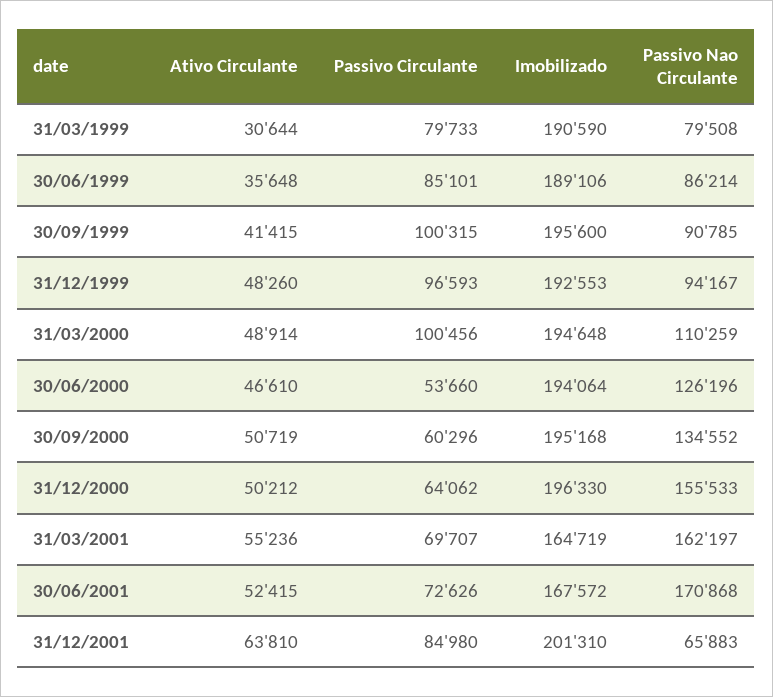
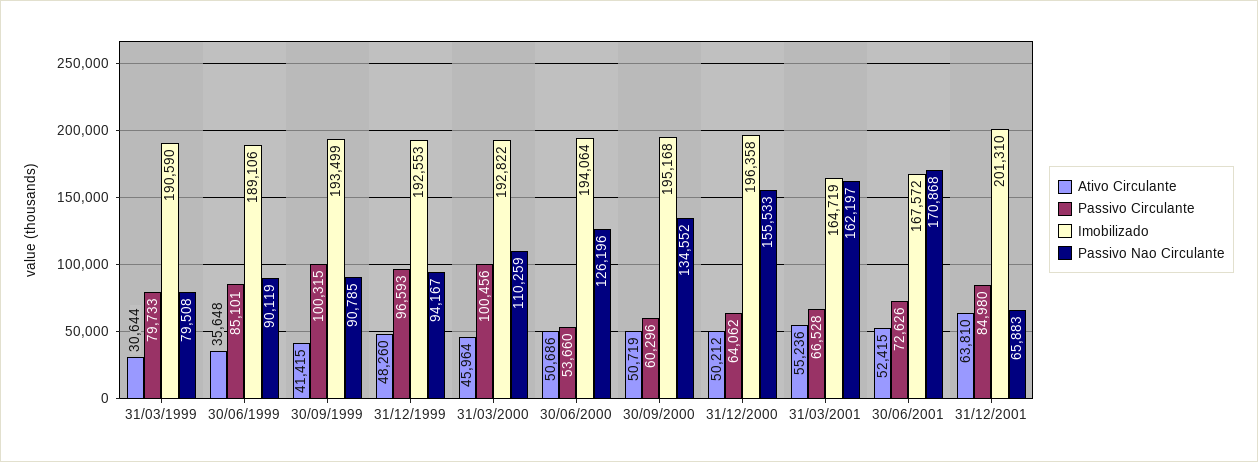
  {
    "Ativo Circulante": {
      "31/03/1999": 30644,
      "30/06/1999": 35648,
      "30/09/1999": 41415,
      "31/12/1999": 48260,
-     "31/03/2000": 48914,
+     "31/03/2000": 45964,
-     "30/06/2000": 46610,
+     "30/06/2000": 50686,
      "30/09/2000": 50719,
      "31/12/2000": 50212,
      "31/03/2001": 55236,
      "30/06/2001": 52415,
      "31/12/2001": 63810
    },
    "Passivo Circulante": {
      "31/03/1999": 79733,
      "30/06/1999": 85101,
      "30/09/1999": 100315,
      "31/12/1999": 96593,
      "31/03/2000": 100456,
      "30/06/2000": 53660,
      "30/09/2000": 60296,
      "31/12/2000": 64062,
-     "31/03/2001": 69707,
+     "31/03/2001": 66528,
      "30/06/2001": 72626,
      "31/12/2001": 84980
    },
    "Imobilizado": {
      "31/03/1999": 190590,
      "30/06/1999": 189106,
-     "30/09/1999": 195600,
+     "30/09/1999": 193499,
      "31/12/1999": 192553,
-     "31/03/2000": 194648,
+     "31/03/2000": 192822,
      "30/06/2000": 194064,
      "30/09/2000": 195168,
-     "31/12/2000": 196330,
+     "31/12/2000": 196358,
      "31/03/2001": 164719,
      "30/06/2001": 167572,
      "31/12/2001": 201310
    },
    "Passivo Nao Circulante": {
      "31/03/1999": 79508,
-     "30/06/1999": 86214,
+     "30/06/1999": 90119,
      "30/09/1999": 90785,
      "31/12/1999": 94167,
      "31/03/2000": 110259,
      "30/06/2000": 126196,
      "30/09/2000": 134552,
      "31/12/2000": 155533,
      "31/03/2001": 162197,
      "30/06/2001": 170868,
      "31/12/2001": 65883
    }
  }

